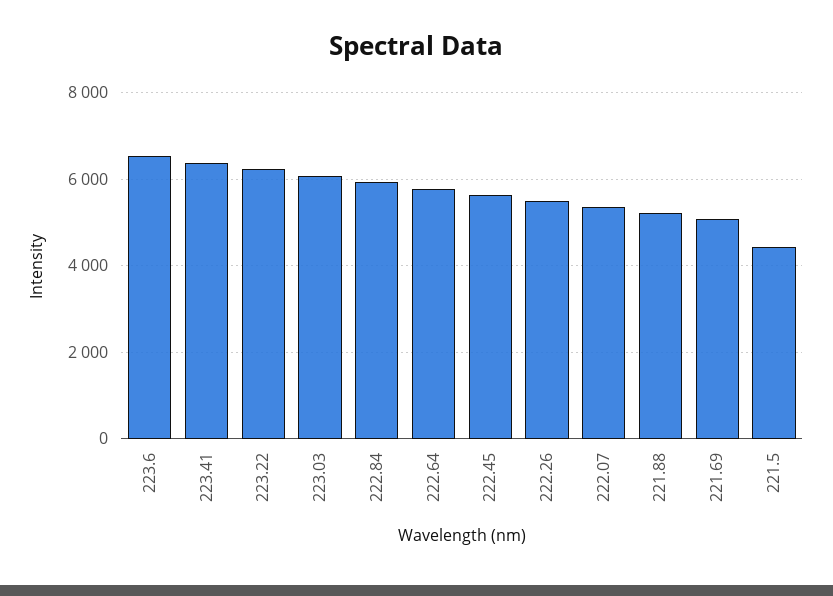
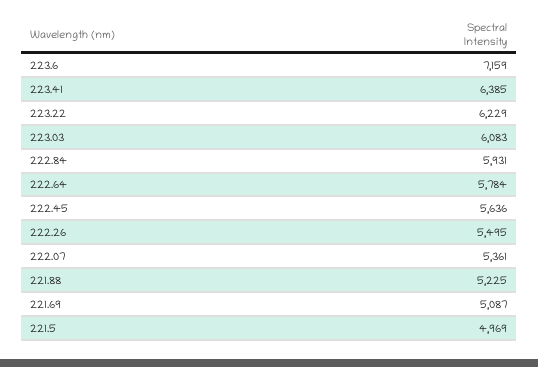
  {
-   "223.6": 6600,
+   "223.6": 7159,
    "223.41": 6385,
    "223.22": 6229,
    "223.03": 6083,
    "222.84": 5931,
    "222.64": 5784,
    "222.45": 5636,
    "222.26": 5495,
    "222.07": 5361,
    "221.88": 5225,
    "221.69": 5087,
-   "221.5": 4400
+   "221.5": 4969
  }

